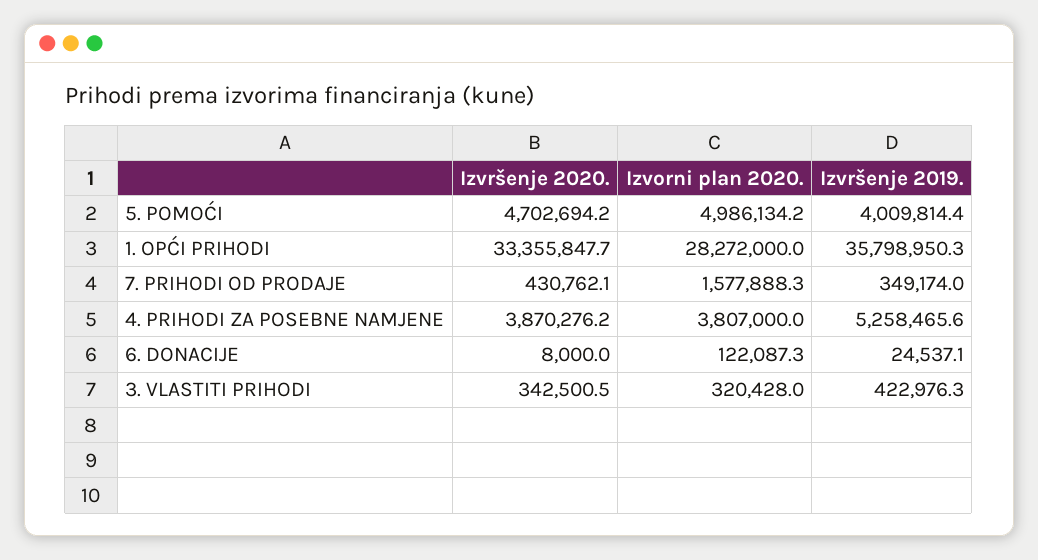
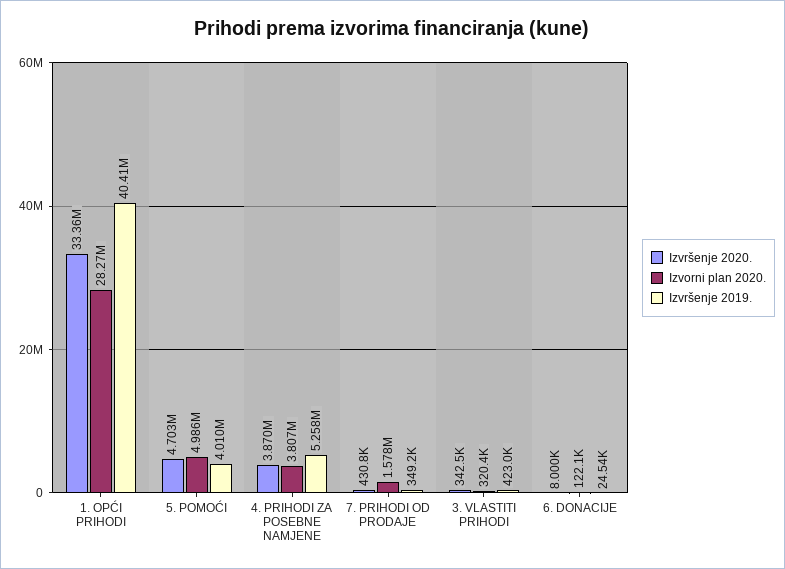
  {
    "Izvršenje 2020.": {
      "5. POMOĆI": 4702694.2,
      "1. OPĆI PRIHODI": 33355847.7,
      "7. PRIHODI OD PRODAJE": 430762.1,
      "4. PRIHODI ZA POSEBNE NAMJENE": 3870276.2,
      "6. DONACIJE": 8000,
      "3. VLASTITI PRIHODI": 342500.5
    },
    "Izvorni plan 2020.": {
      "5. POMOĆI": 4986134.2,
      "1. OPĆI PRIHODI": 28272000,
      "7. PRIHODI OD PRODAJE": 1577888.3,
      "4. PRIHODI ZA POSEBNE NAMJENE": 3807000,
      "6. DONACIJE": 122087.3,
      "3. VLASTITI PRIHODI": 320428
    },
    "Izvršenje 2019.": {
      "5. POMOĆI": 4009814.4,
-     "1. OPĆI PRIHODI": 35798950.3,
+     "1. OPĆI PRIHODI": 40410000,
      "7. PRIHODI OD PRODAJE": 349174,
      "4. PRIHODI ZA POSEBNE NAMJENE": 5258465.6,
      "6. DONACIJE": 24537.1,
      "3. VLASTITI PRIHODI": 422976.3
    }
  }

